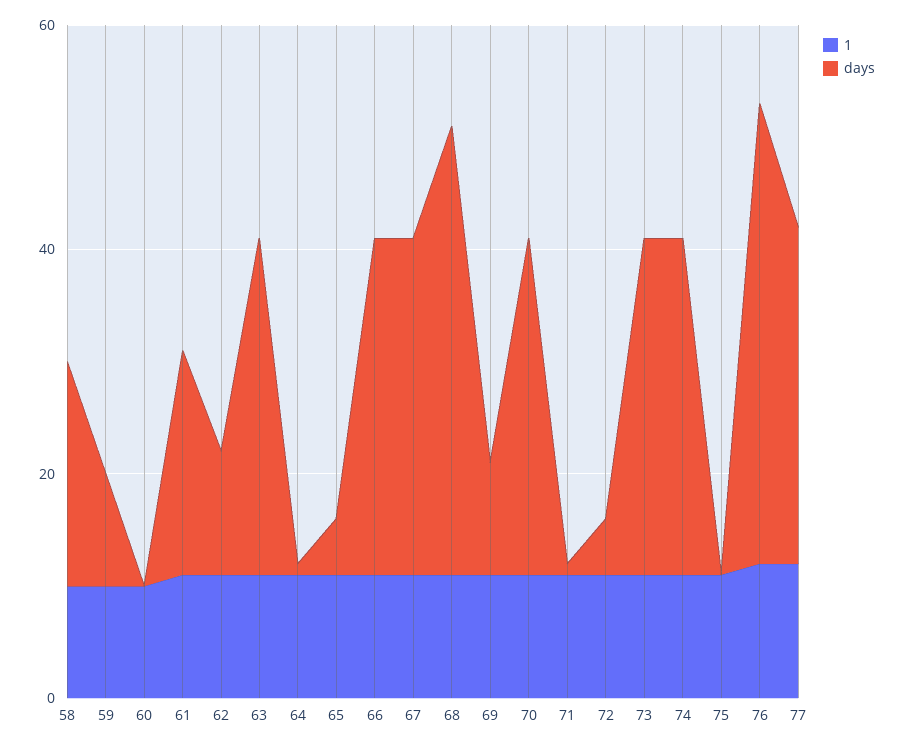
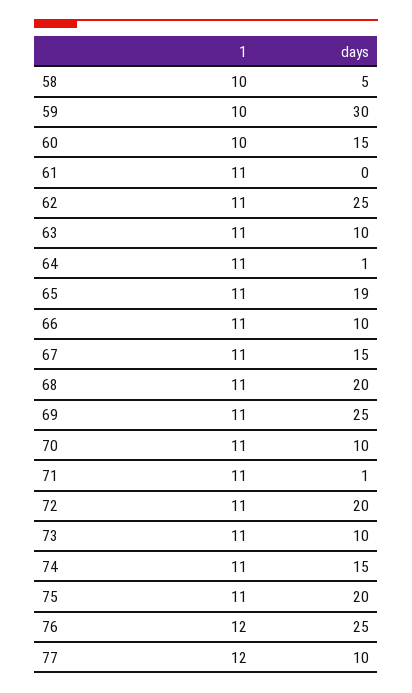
  {
    "1": {
      "58": 10,
      "59": 10,
      "60": 10,
      "61": 11,
      "62": 11,
      "63": 11,
      "64": 11,
      "65": 11,
      "66": 11,
      "67": 11,
      "68": 11,
      "69": 11,
      "70": 11,
      "71": 11,
      "72": 11,
      "73": 11,
      "74": 11,
      "75": 11,
      "76": 12,
      "77": 12
    },
    "days": {
-     "58": 20,
+     "58": 5,
-     "59": 10,
+     "59": 30,
-     "60": 0,
+     "60": 15,
-     "61": 20,
+     "61": 0,
-     "62": 10,
+     "62": 25,
-     "63": 30,
+     "63": 10,
      "64": 1,
-     "65": 5,
+     "65": 19,
-     "66": 30,
+     "66": 10,
-     "67": 30,
+     "67": 15,
-     "68": 40,
+     "68": 20,
-     "69": 10,
+     "69": 25,
-     "70": 30,
+     "70": 10,
      "71": 1,
-     "72": 5,
+     "72": 20,
-     "73": 30,
+     "73": 10,
-     "74": 30,
+     "74": 15,
-     "75": 0,
+     "75": 20,
-     "76": 40,
+     "76": 25,
-     "77": 30
+     "77": 10
    }
  }

